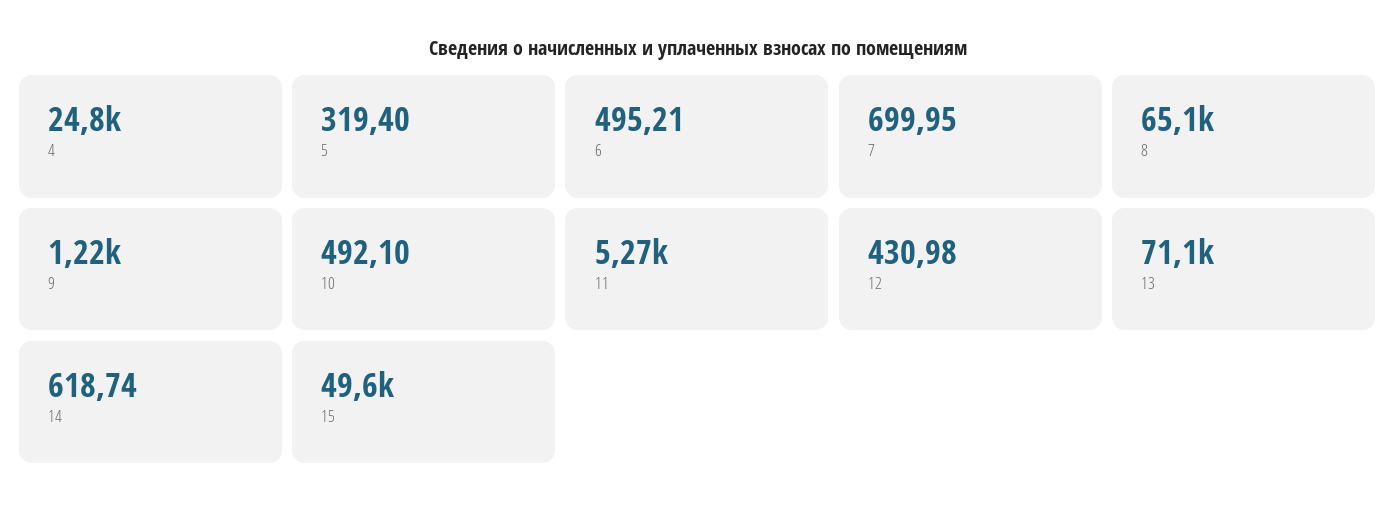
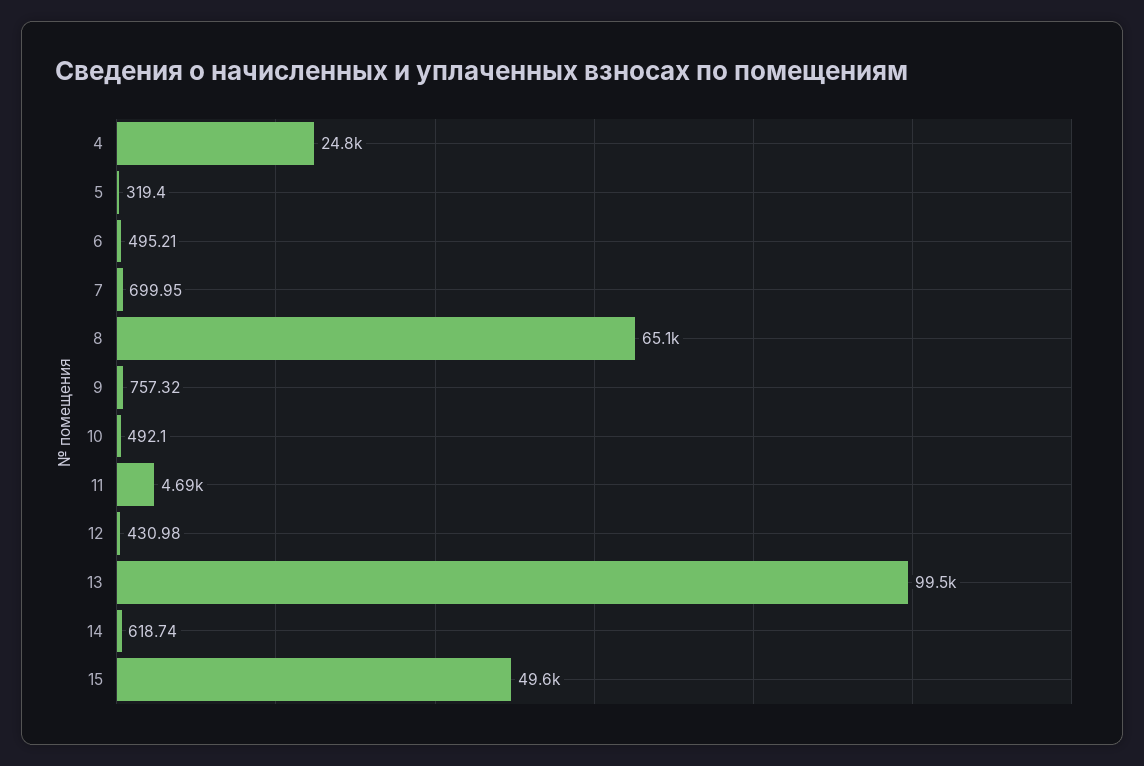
  {
    "4": 24800,
    "5": 319.4,
    "6": 495.21,
    "7": 699.95,
    "8": 65100,
-   "9": 1220,
+   "9": 757.32,
    "10": 492.1,
-   "11": 5270,
+   "11": 4690,
    "12": 430.98,
-   "13": 71100,
+   "13": 99500,
    "14": 618.74,
    "15": 49600
  }

